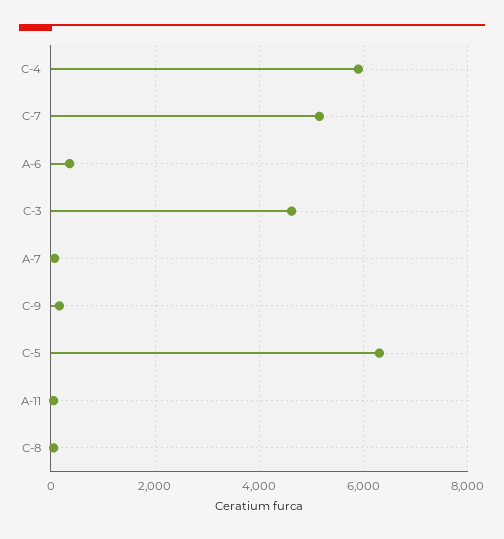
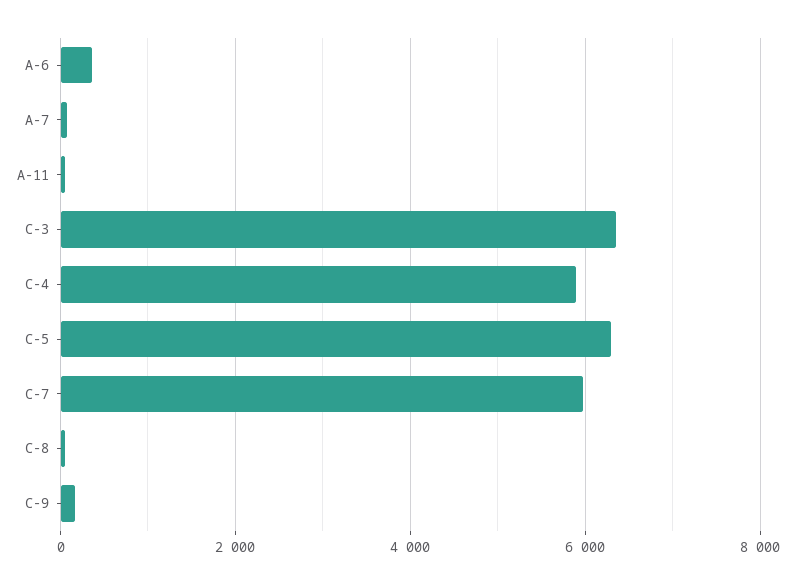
  {
    "C-4": 6000,
-   "C-7": 5200,
+   "C-7": 6000,
    "A-6": 400,
-   "C-3": 4600,
+   "C-3": 6400,
    "A-7": 0,
    "C-9": 200,
    "C-5": 6400,
    "A-11": 0,
    "C-8": 0
  }

